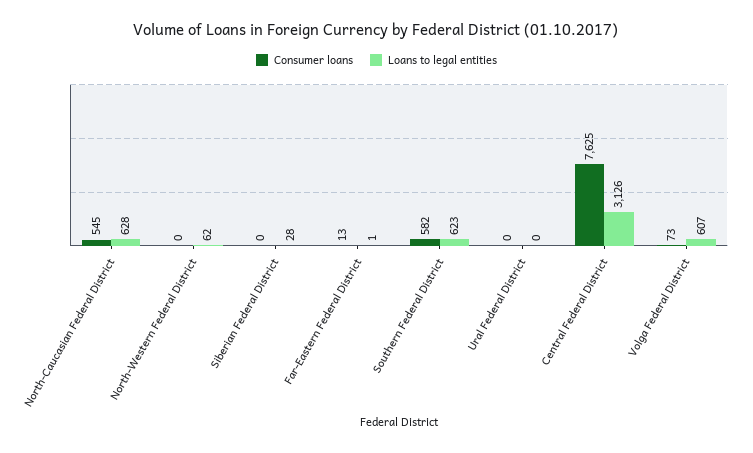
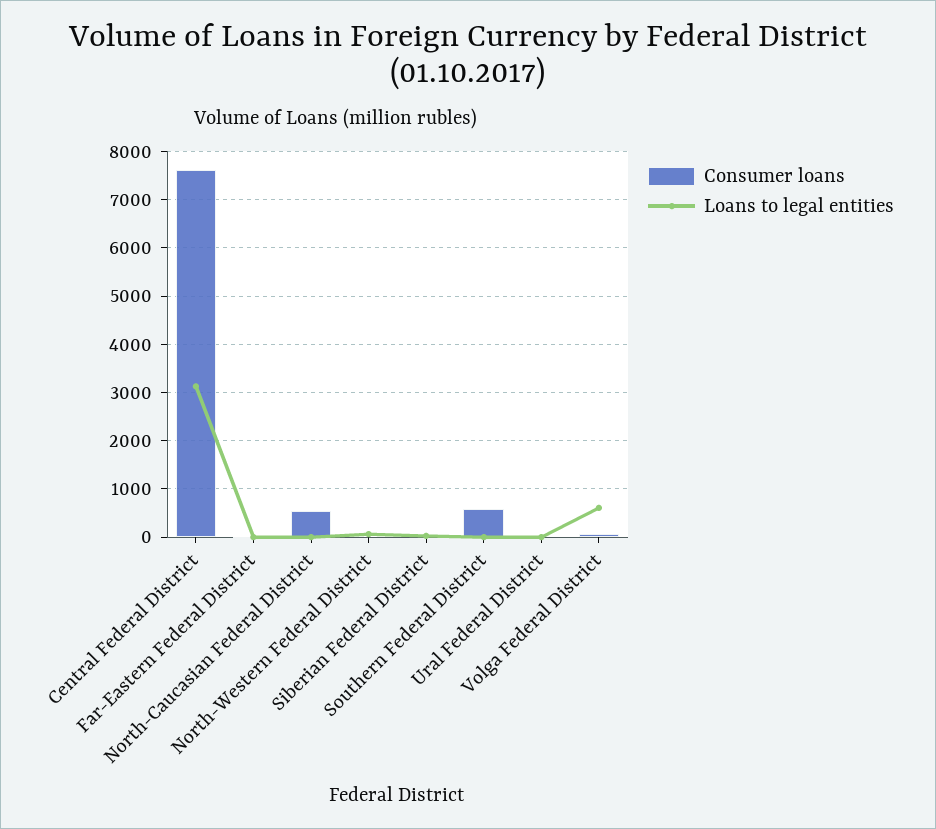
  {
    "Consumer loans": {
      "North-Caucasian Federal District": 545,
      "North-Western Federal District": 0,
      "Siberian Federal District": 0,
      "Far-Eastern Federal District": 13,
      "Southern Federal District": 582,
      "Ural Federal District": 0,
      "Central Federal District": 7625,
      "Volga Federal District": 73
    },
    "Loans to legal entities": {
-     "North-Caucasian Federal District": 628,
+     "North-Caucasian Federal District": 0,
      "North-Western Federal District": 62,
      "Siberian Federal District": 28,
      "Far-Eastern Federal District": 1,
-     "Southern Federal District": 623,
+     "Southern Federal District": 0,
      "Ural Federal District": 0,
      "Central Federal District": 3126,
      "Volga Federal District": 607
    }
  }

